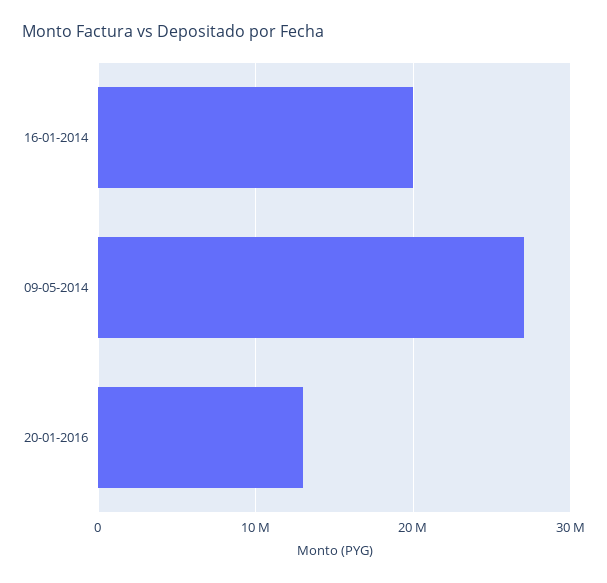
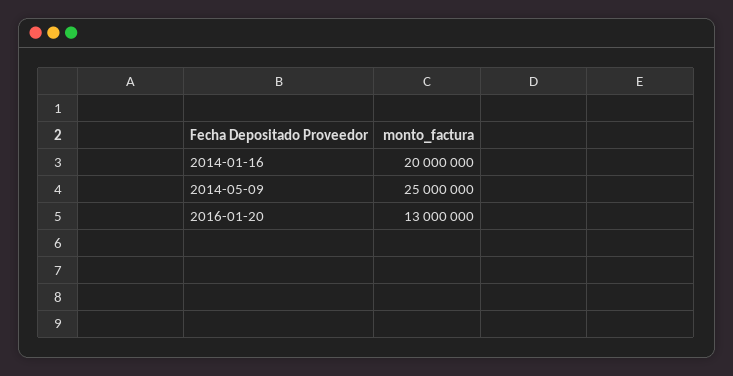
  {
    "16-01-2014": 20000000,
-   "09-05-2014": 27000000,
+   "09-05-2014": 25000000,
    "20-01-2016": 13000000
  }

